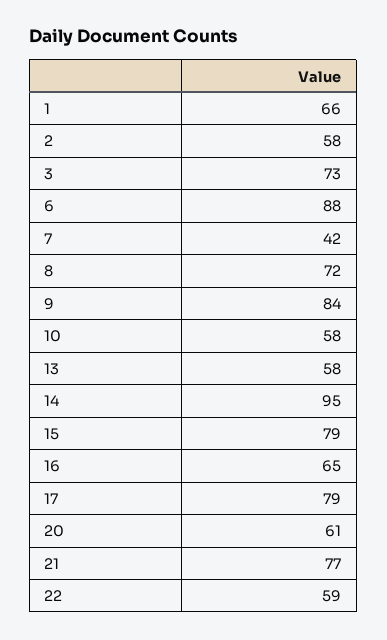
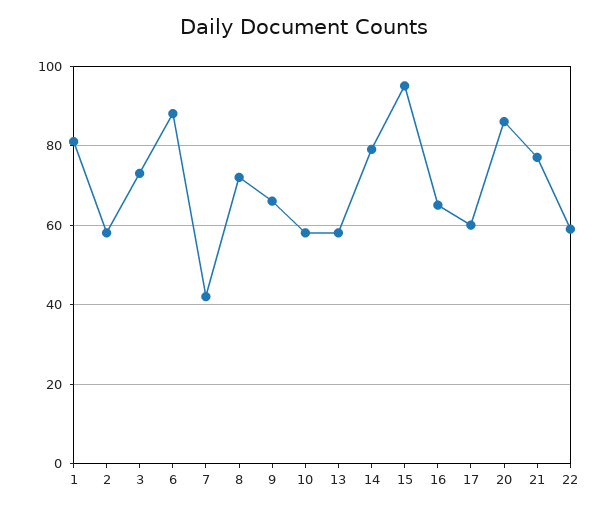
  {
-   "1": 66,
+   "1": 80,
    "2": 58,
    "3": 73,
    "6": 88,
    "7": 42,
    "8": 72,
-   "9": 84,
+   "9": 65,
    "10": 58,
    "13": 58,
-   "14": 95,
+   "14": 80,
-   "15": 79,
+   "15": 95,
    "16": 65,
-   "17": 79,
+   "17": 60,
-   "20": 61,
+   "20": 85,
    "21": 77,
    "22": 59
  }

